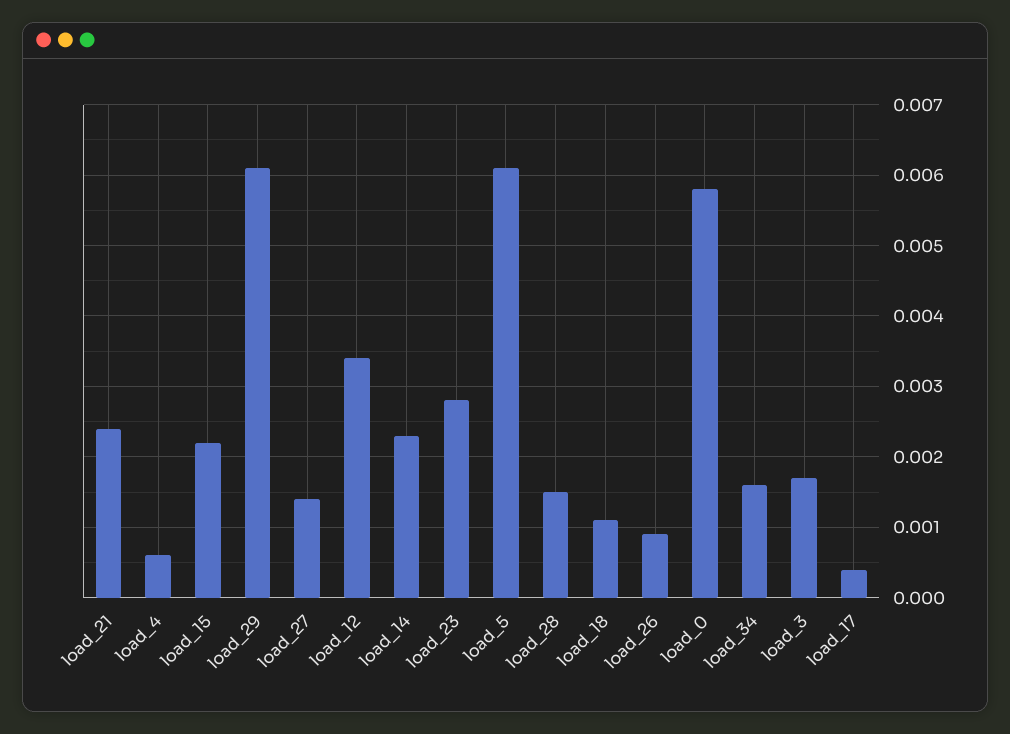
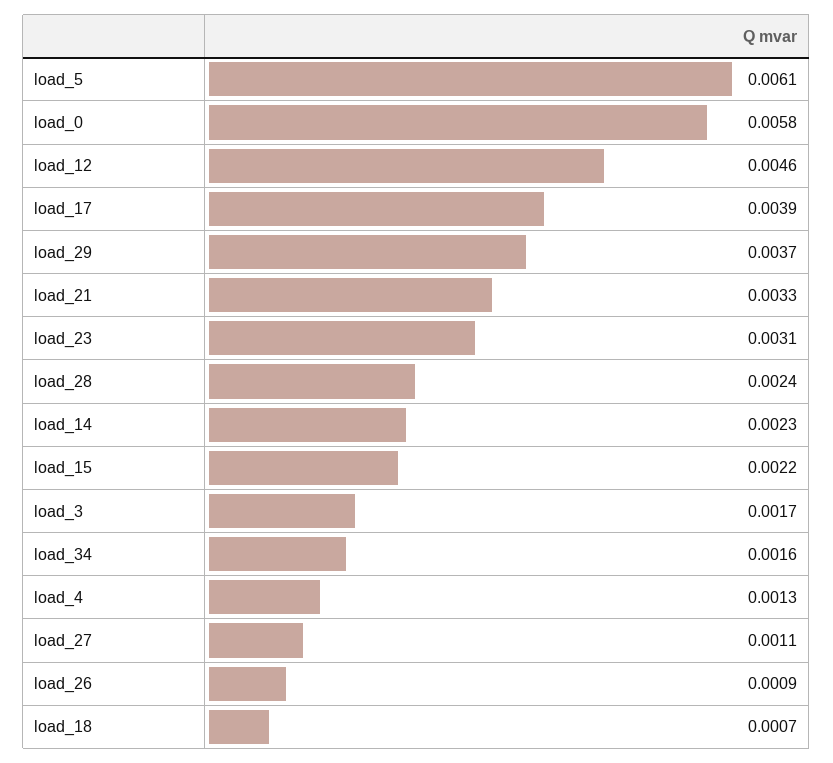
  {
-   "load_21": 0.0024,
+   "load_21": 0.0033,
-   "load_4": 0.0006,
+   "load_4": 0.0013,
    "load_15": 0.0022,
-   "load_29": 0.0061,
+   "load_29": 0.0037,
-   "load_27": 0.0014,
+   "load_27": 0.0011,
-   "load_12": 0.0034,
+   "load_12": 0.0046,
    "load_14": 0.0023,
-   "load_23": 0.0028,
+   "load_23": 0.0031,
    "load_5": 0.0061,
-   "load_28": 0.0015,
+   "load_28": 0.0024,
-   "load_18": 0.0011,
+   "load_18": 0.0007,
    "load_26": 0.0009,
    "load_0": 0.0058,
    "load_34": 0.0016,
    "load_3": 0.0017,
-   "load_17": 0.0004
+   "load_17": 0.0039
  }

